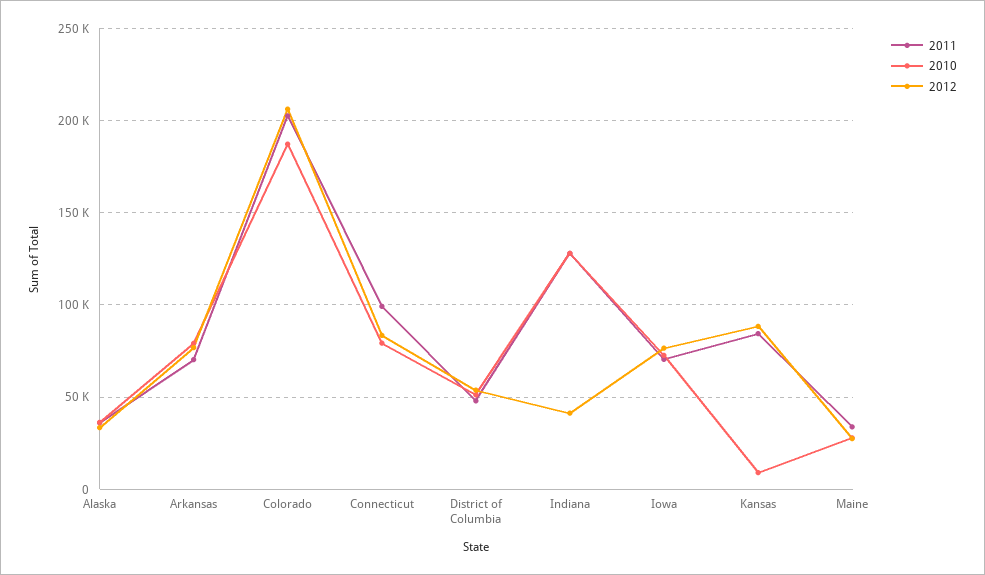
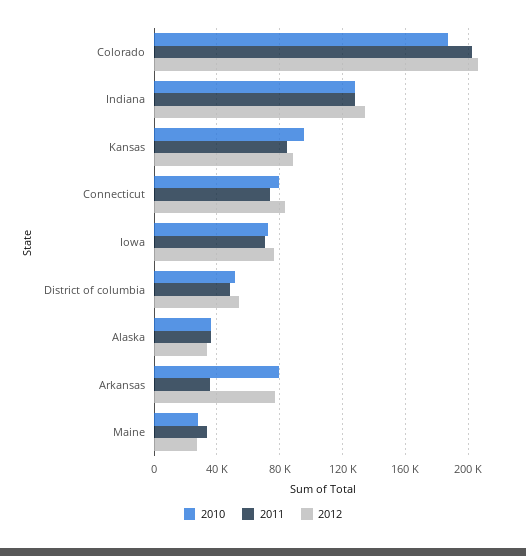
  {
    "2011": {
      "Alaska": 35000,
-     "Arkansas": 70000,
+     "Arkansas": 35000,
      "Colorado": 205000,
-     "Connecticut": 100000,
+     "Connecticut": 75000,
      "District of Columbia": 50000,
      "Indiana": 130000,
      "Iowa": 70000,
      "Kansas": 85000,
      "Maine": 35000
    },
    "2010": {
      "Alaska": 35000,
      "Arkansas": 80000,
      "Colorado": 185000,
      "Connecticut": 80000,
      "District of Columbia": 50000,
      "Indiana": 130000,
      "Iowa": 75000,
-     "Kansas": 10000,
+     "Kansas": 95000,
      "Maine": 30000
    },
    "2012": {
      "Alaska": 35000,
      "Arkansas": 75000,
      "Colorado": 205000,
      "Connecticut": 85000,
      "District of Columbia": 55000,
-     "Indiana": 40000,
+     "Indiana": 135000,
      "Iowa": 75000,
      "Kansas": 90000,
      "Maine": 30000
    }
  }

